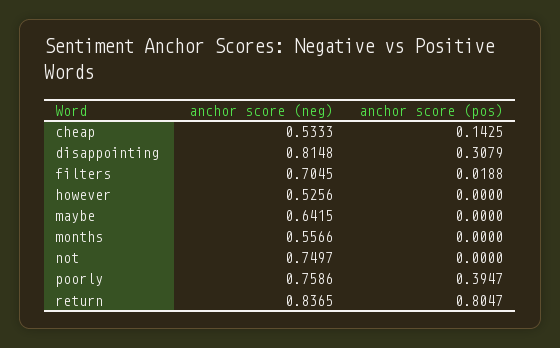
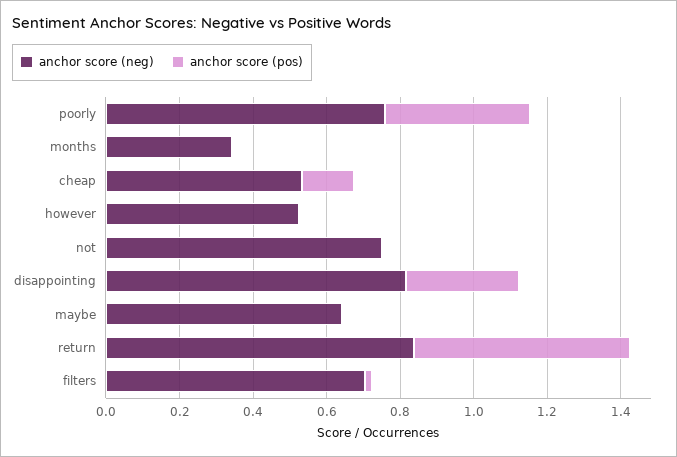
  {
    "anchor score (neg)": {
      "cheap": 0.5333,
      "disappointing": 0.8148,
      "filters": 0.7045,
      "however": 0.5256,
      "maybe": 0.6415,
-     "months": 0.5566,
+     "months": 0.35,
      "not": 0.7497,
      "poorly": 0.7586,
      "return": 0.8365
    },
    "anchor score (pos)": {
      "cheap": 0.1425,
      "disappointing": 0.3079,
      "filters": 0.0188,
      "however": 0,
      "maybe": 0,
      "months": 0,
      "not": 0,
      "poorly": 0.3947,
-     "return": 0.8047
+     "return": 0.6
    }
  }

